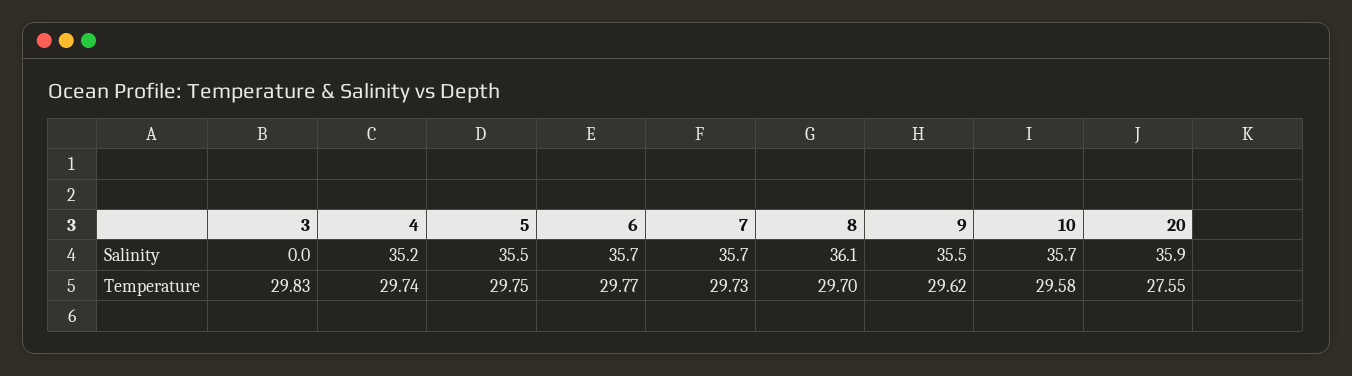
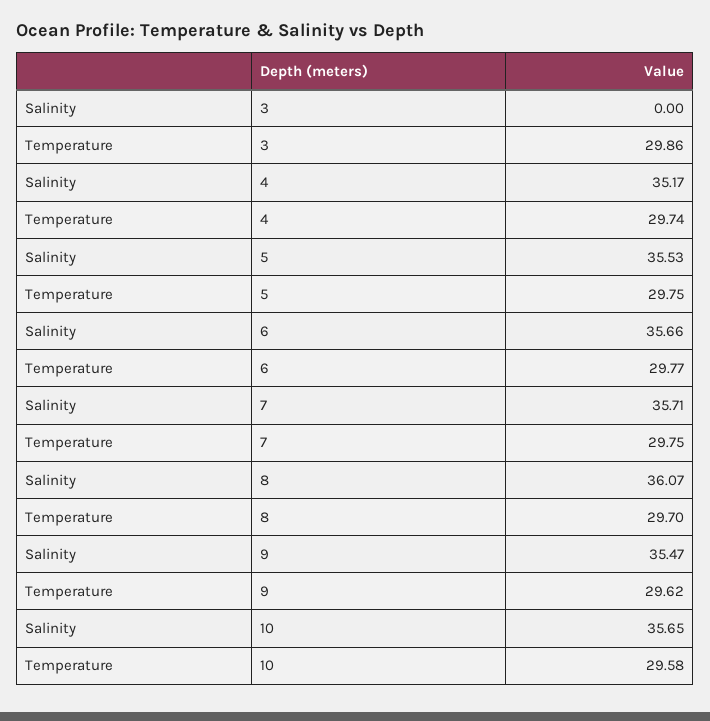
  {
    "3": {
      "Salinity": 0,
-     "Temperature": 29.83
+     "Temperature": 29.86
    },
    "4": {
      "Salinity": 35.17,
      "Temperature": 29.74
    },
    "5": {
      "Salinity": 35.53,
      "Temperature": 29.75
    },
    "6": {
      "Salinity": 35.66,
      "Temperature": 29.77
    },
    "7": {
      "Salinity": 35.71,
-     "Temperature": 29.73
+     "Temperature": 29.75
    },
    "8": {
      "Salinity": 36.07,
      "Temperature": 29.7
    },
    "9": {
      "Salinity": 35.47,
      "Temperature": 29.62
    },
    "10": {
      "Salinity": 35.65,
      "Temperature": 29.58
-   },
+   }
-   "20": {
-     "Salinity": 35.9,
-     "Temperature": 27.55
-   }
  }

